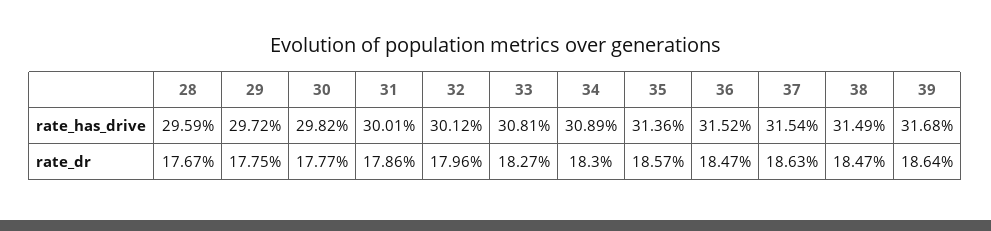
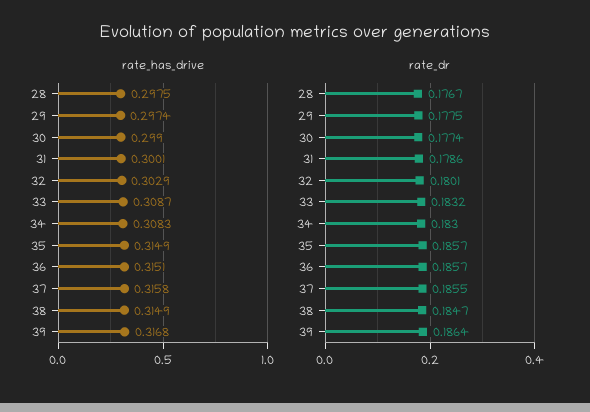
  {
    "rate_has_drive": {
-     "28": 0.2959,
+     "28": 0.2975,
-     "29": 0.2972,
+     "29": 0.2974,
-     "30": 0.2982,
+     "30": 0.299,
      "31": 0.3001,
-     "32": 0.3012,
+     "32": 0.3029,
-     "33": 0.3081,
+     "33": 0.3087,
-     "34": 0.3089,
+     "34": 0.3083,
-     "35": 0.3136,
+     "35": 0.3149,
-     "36": 0.3152,
+     "36": 0.3151,
-     "37": 0.3154,
+     "37": 0.3158,
      "38": 0.3149,
      "39": 0.3168
    },
    "rate_dr": {
      "28": 0.1767,
      "29": 0.1775,
-     "30": 0.1777,
+     "30": 0.1774,
      "31": 0.1786,
-     "32": 0.1796,
+     "32": 0.1801,
-     "33": 0.1827,
+     "33": 0.1832,
      "34": 0.183,
      "35": 0.1857,
-     "36": 0.1847,
+     "36": 0.1857,
-     "37": 0.1863,
+     "37": 0.1855,
      "38": 0.1847,
      "39": 0.1864
    }
  }

